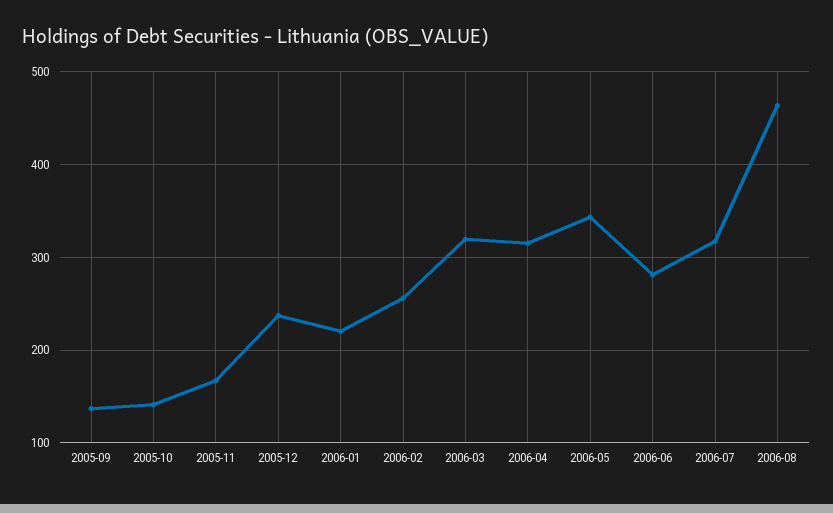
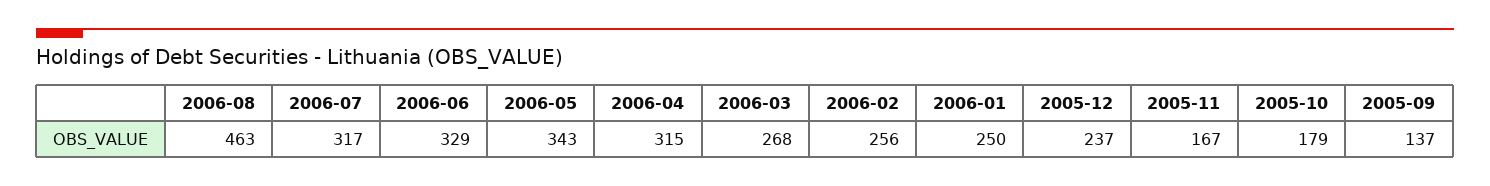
  {
    "2005-09": 137,
-   "2005-10": 140,
+   "2005-10": 179,
    "2005-11": 167,
    "2005-12": 237,
-   "2006-01": 220,
+   "2006-01": 250,
    "2006-02": 256,
-   "2006-03": 320,
+   "2006-03": 268,
    "2006-04": 315,
    "2006-05": 343,
-   "2006-06": 280,
+   "2006-06": 329,
    "2006-07": 317,
    "2006-08": 463
  }

